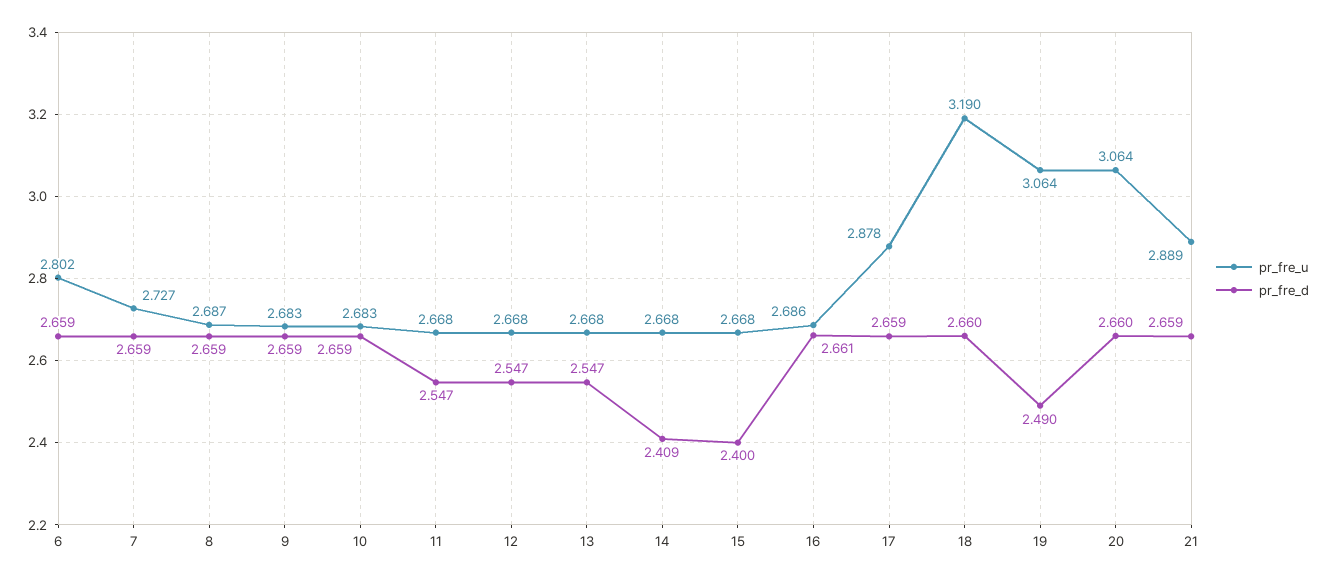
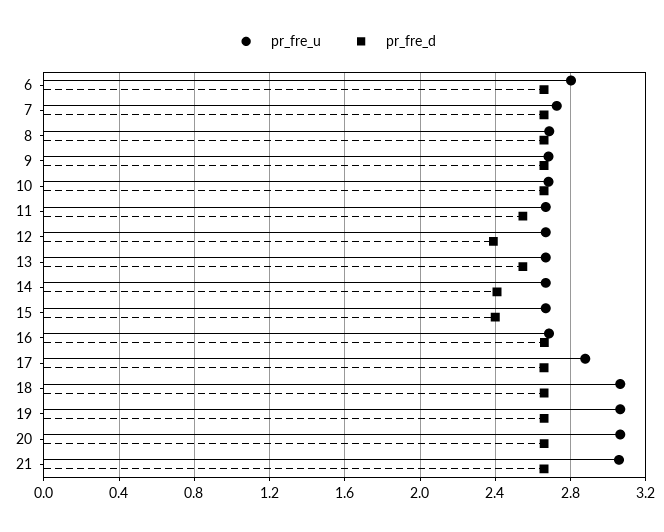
  {
    "pr_fre_u": {
      "6": 2.802,
      "7": 2.727,
      "8": 2.687,
      "9": 2.683,
      "10": 2.683,
      "11": 2.668,
      "12": 2.668,
      "13": 2.668,
      "14": 2.668,
      "15": 2.668,
      "16": 2.686,
      "17": 2.878,
-     "18": 3.19,
+     "18": 3.05,
      "19": 3.064,
      "20": 3.064,
-     "21": 2.889
+     "21": 3.05
    },
    "pr_fre_d": {
      "6": 2.659,
      "7": 2.659,
      "8": 2.659,
      "9": 2.659,
      "10": 2.659,
      "11": 2.547,
-     "12": 2.547,
+     "12": 2.4,
      "13": 2.547,
      "14": 2.409,
      "15": 2.4,
      "16": 2.661,
      "17": 2.659,
      "18": 2.66,
-     "19": 2.49,
+     "19": 2.65,
      "20": 2.66,
      "21": 2.659
    }
  }

